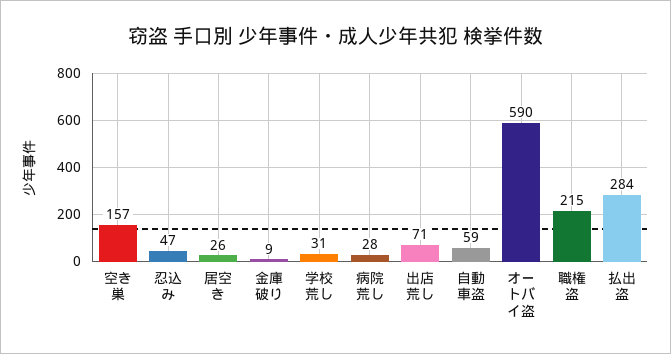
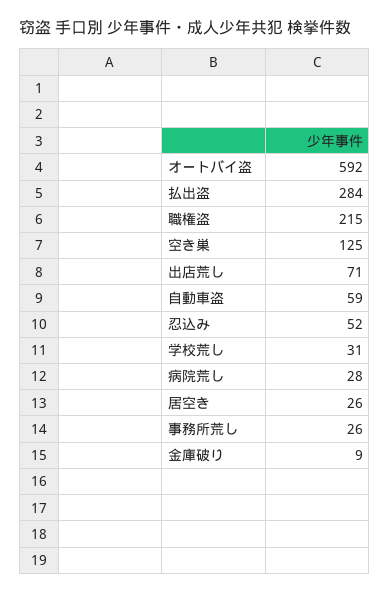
  {
-   "空き巣": 157,
+   "空き巣": 125,
-   "忍込み": 47,
+   "忍込み": 52,
    "居空き": 26,
    "金庫破り": 9,
    "学校荒し": 31,
    "病院荒し": 28,
    "出店荒し": 71,
    "自動車盗": 59,
-   "オートバイ盗": 590,
+   "オートバイ盗": 592,
    "職権盗": 215,
-   "払出盗": 284
+   "払出盗": 284,
+   "事務所荒し": 26
  }

